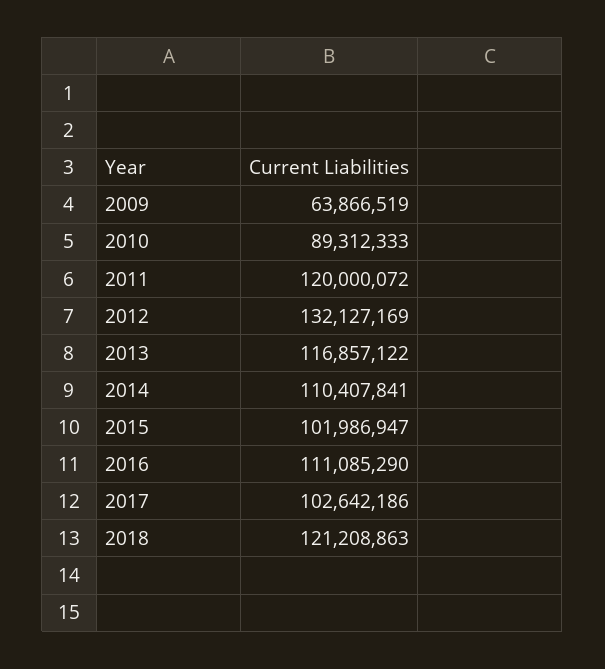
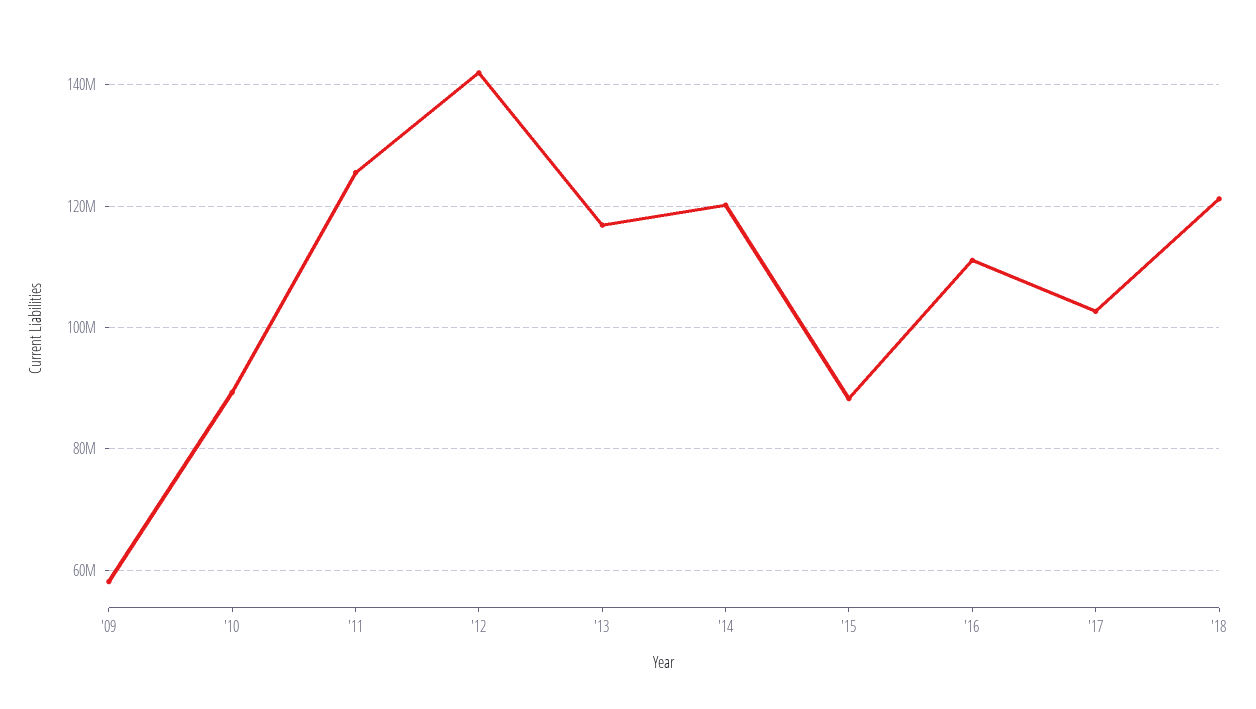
  {
-   "2009": 63866519,
+   "2009": 58000000,
    "2010": 89312333,
-   "2011": 120000072,
+   "2011": 126000000,
-   "2012": 132127169,
+   "2012": 142000000,
    "2013": 116857122,
-   "2014": 110407841,
+   "2014": 120000000,
-   "2015": 101986947,
+   "2015": 88000000,
    "2016": 111085290,
    "2017": 102642186,
    "2018": 121208863
  }

